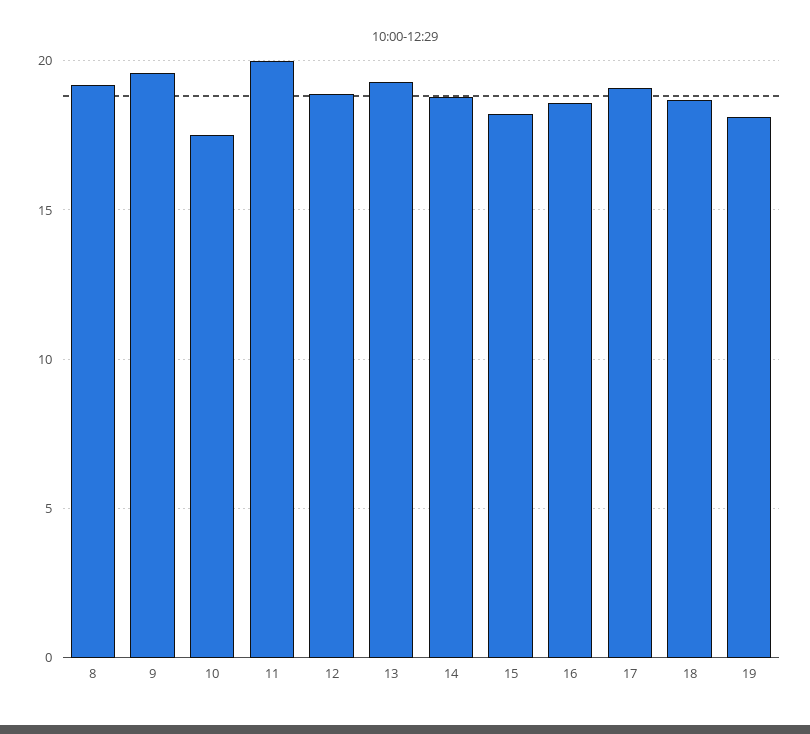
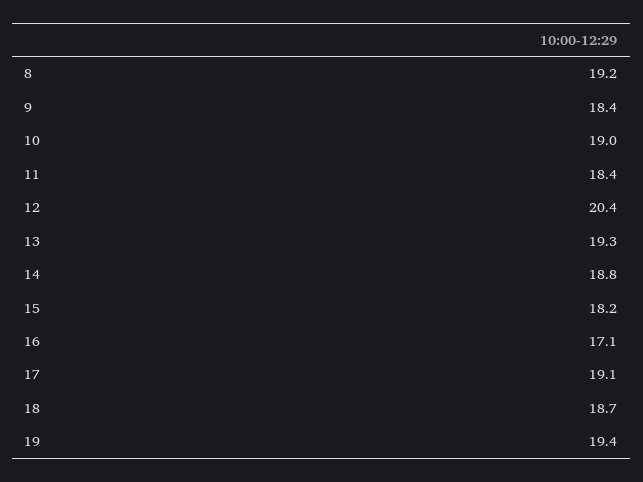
  {
    "8": 19.2,
-   "9": 19.5,
+   "9": 18.4,
-   "10": 17.5,
+   "10": 19,
-   "11": 20,
+   "11": 18.4,
-   "12": 19,
+   "12": 20.4,
    "13": 19.3,
    "14": 18.8,
    "15": 18.2,
-   "16": 18.5,
+   "16": 17.1,
    "17": 19.1,
    "18": 18.7,
-   "19": 18
+   "19": 19.4
  }

